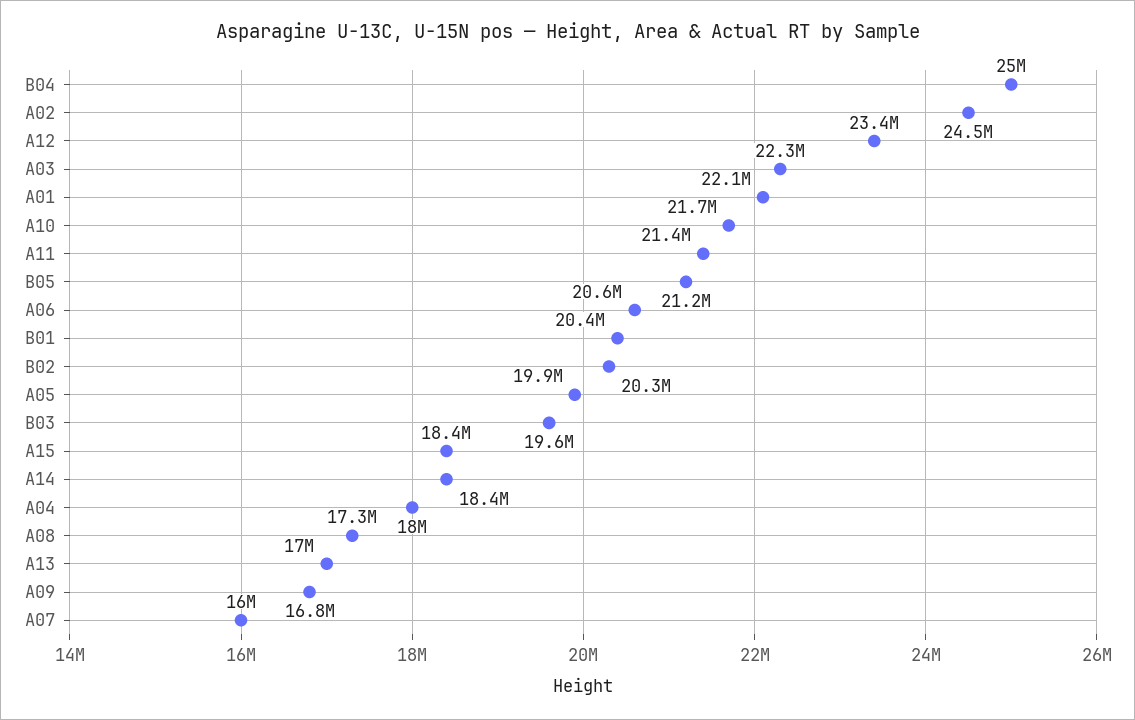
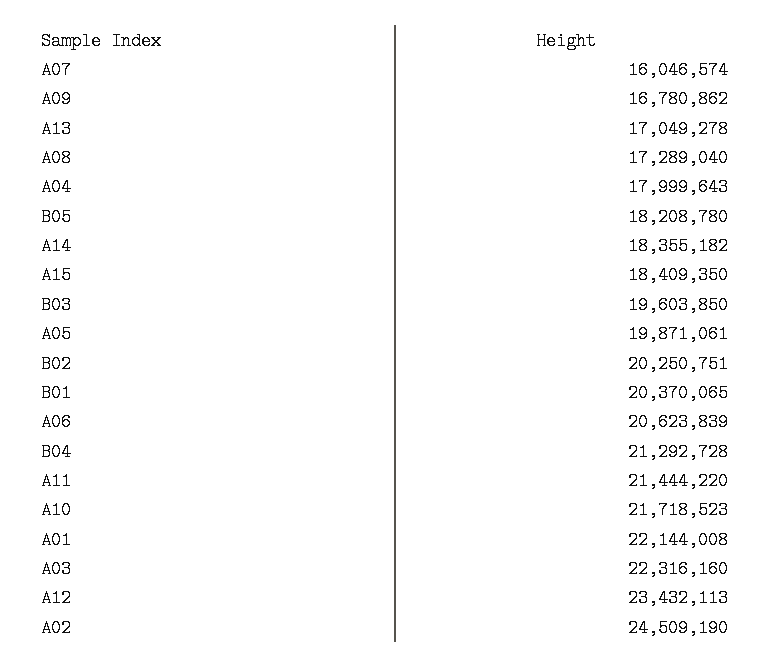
  {
-   "B04": 25000000,
+   "B04": 21292728,
    "A02": 24509190,
    "A12": 23432113,
    "A03": 22316160,
    "A01": 22144008,
    "A10": 21718523,
    "A11": 21444220,
-   "B05": 21200000,
+   "B05": 18208780,
    "A06": 20623839,
    "B01": 20370065,
    "B02": 20250751,
    "A05": 19871061,
    "B03": 19603850,
    "A15": 18409350,
    "A14": 18355182,
    "A04": 17999643,
    "A08": 17289040,
    "A13": 17049278,
    "A09": 16780862,
    "A07": 16046574
  }

